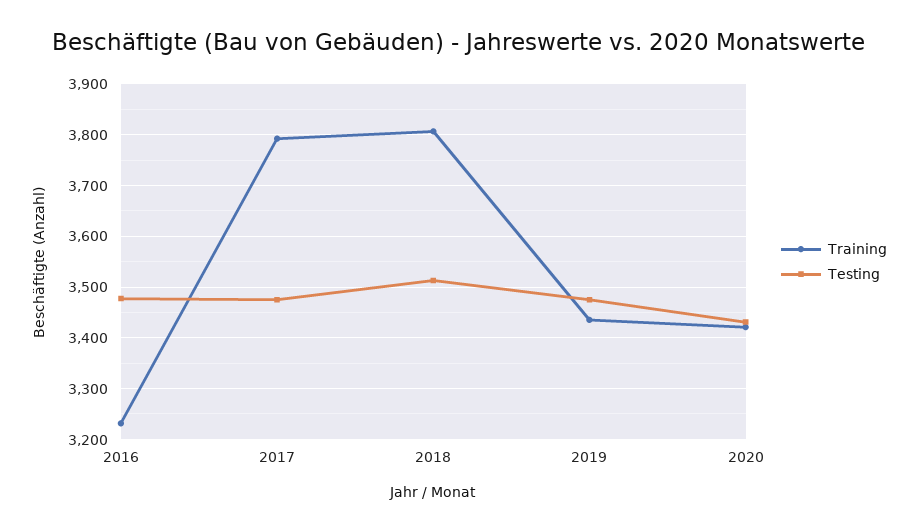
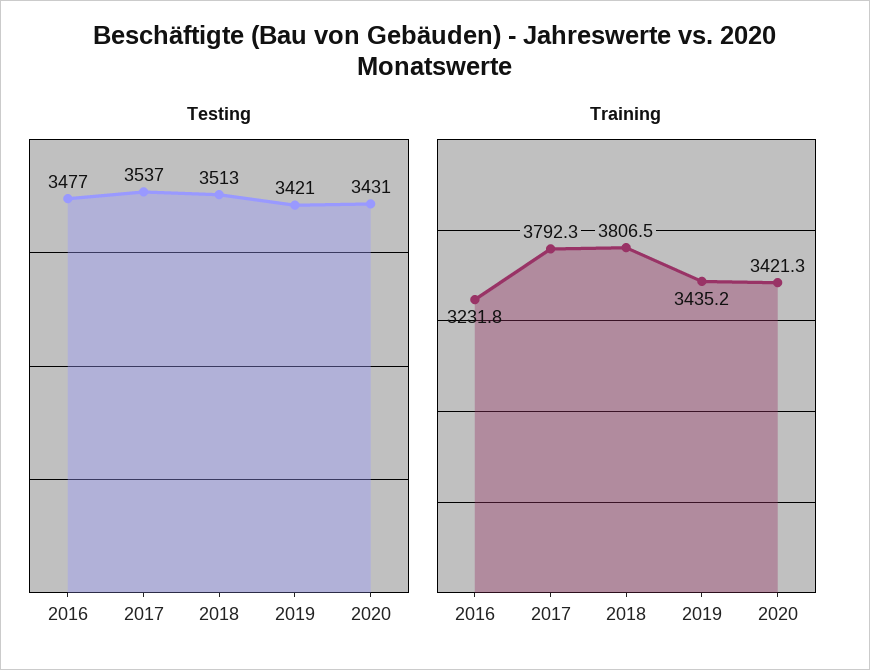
  {
    "Training": {
      "2016": 3231.8,
      "2017": 3792.3,
      "2018": 3806.5,
      "2019": 3435.2,
      "2020": 3421.3
    },
    "Testing": {
      "2016": 3477,
-     "2017": 3480,
+     "2017": 3537,
      "2018": 3513,
-     "2019": 3480,
+     "2019": 3421,
      "2020": 3431
    }
  }

